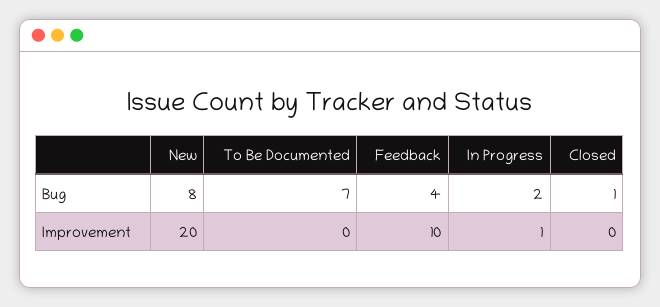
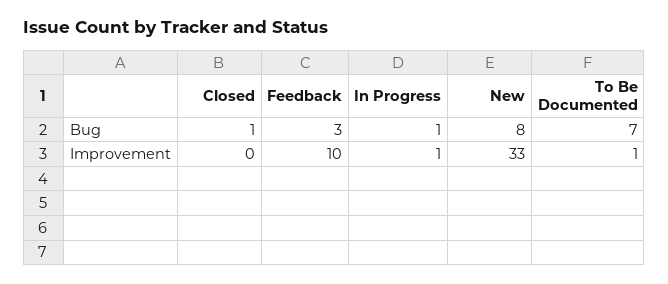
  {
    "New": {
      "Bug": 8,
-     "Improvement": 20
+     "Improvement": 33
    },
    "To Be Documented": {
      "Bug": 7,
-     "Improvement": 0
+     "Improvement": 1
    },
    "Feedback": {
-     "Bug": 4,
+     "Bug": 3,
      "Improvement": 10
    },
    "In Progress": {
-     "Bug": 2,
+     "Bug": 1,
      "Improvement": 1
    },
    "Closed": {
      "Bug": 1,
      "Improvement": 0
    }
  }

